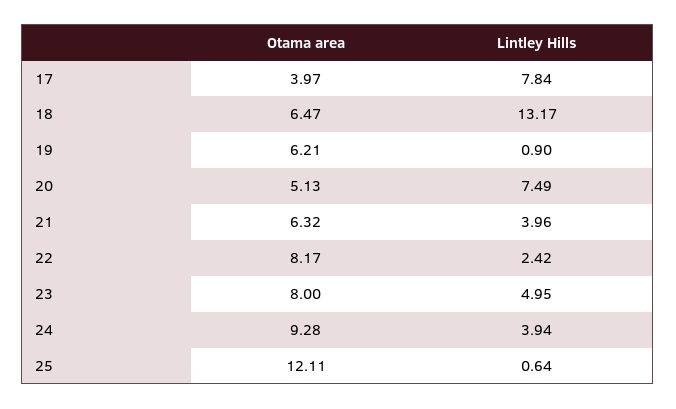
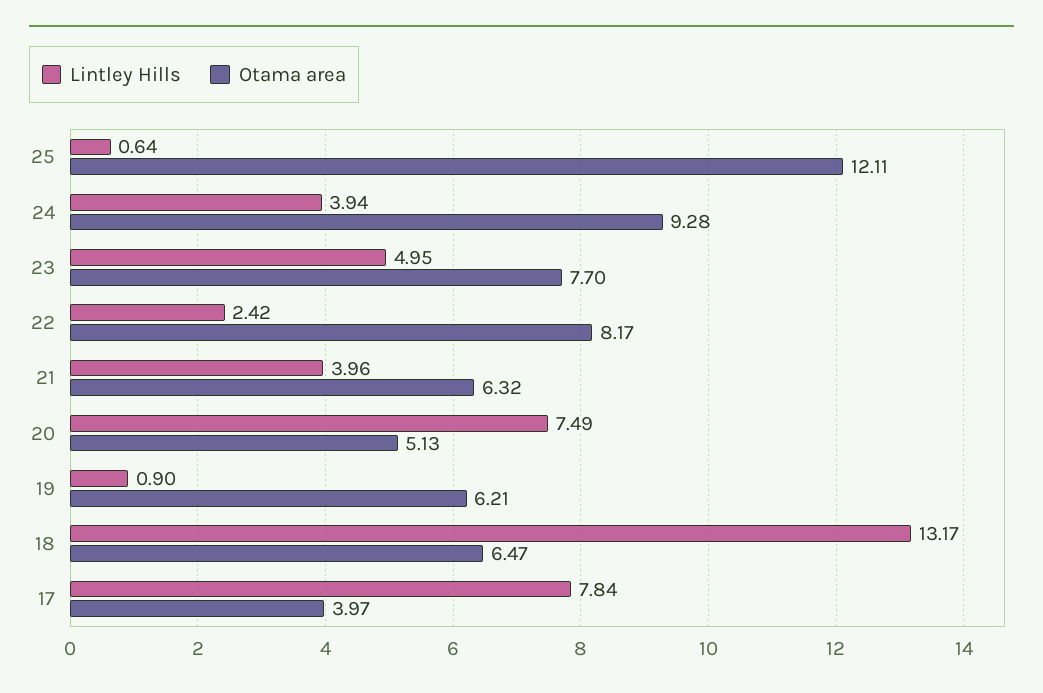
  {
    "Otama area": {
      "17": 3.97,
      "18": 6.47,
      "19": 6.21,
      "20": 5.13,
      "21": 6.32,
      "22": 8.17,
-     "23": 8,
+     "23": 7.7,
      "24": 9.28,
      "25": 12.11
    },
    "Lintley Hills": {
      "17": 7.84,
      "18": 13.17,
      "19": 0.9,
      "20": 7.49,
      "21": 3.96,
      "22": 2.42,
      "23": 4.95,
      "24": 3.94,
      "25": 0.64
    }
  }

